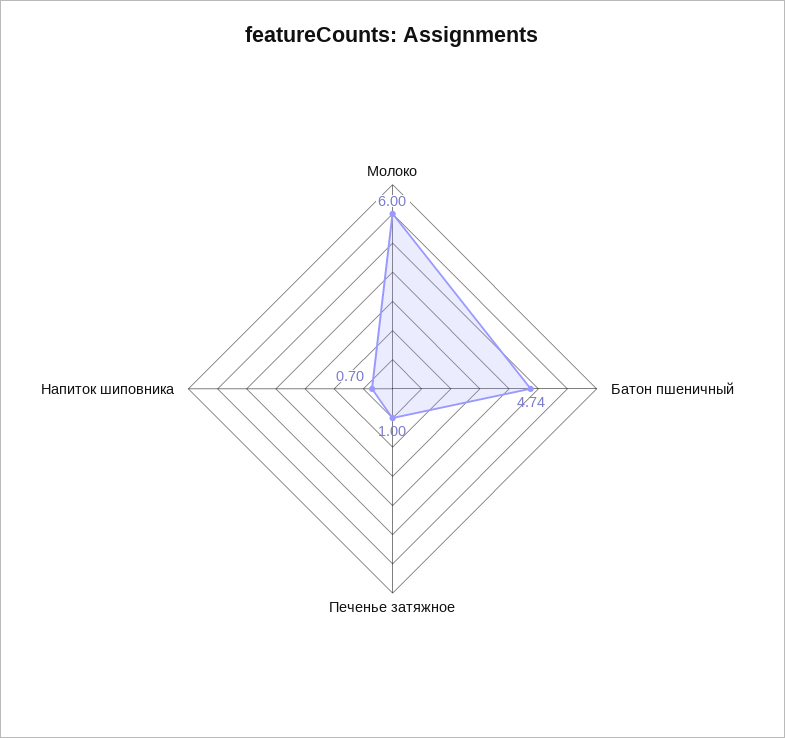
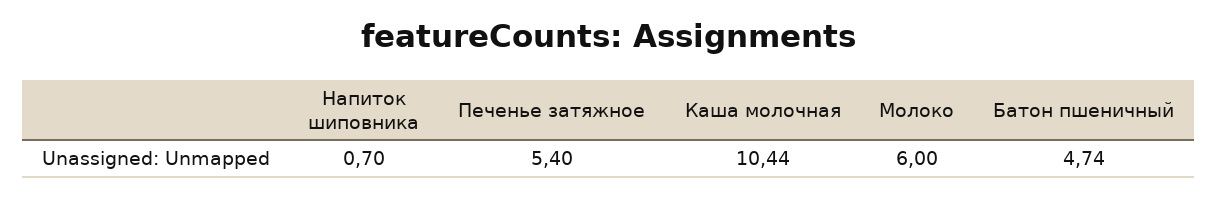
  {
    "Молоко": 6,
    "Батон пшеничный": 4.74,
-   "Печенье затяжное": 1,
+   "Печенье затяжное": 5.4,
-   "Напиток шиповника": 0.7
+   "Напиток шиповника": 0.7,
+   "Каша молочная": 10.44
  }

